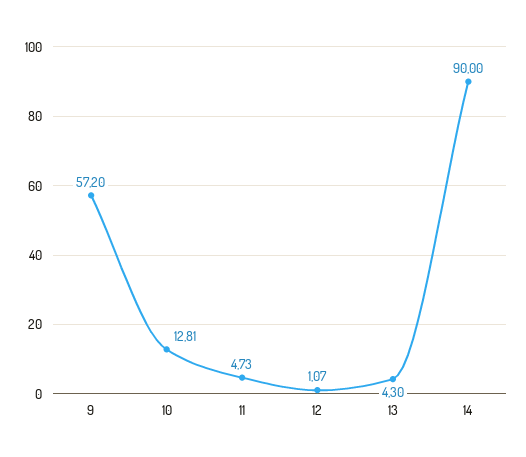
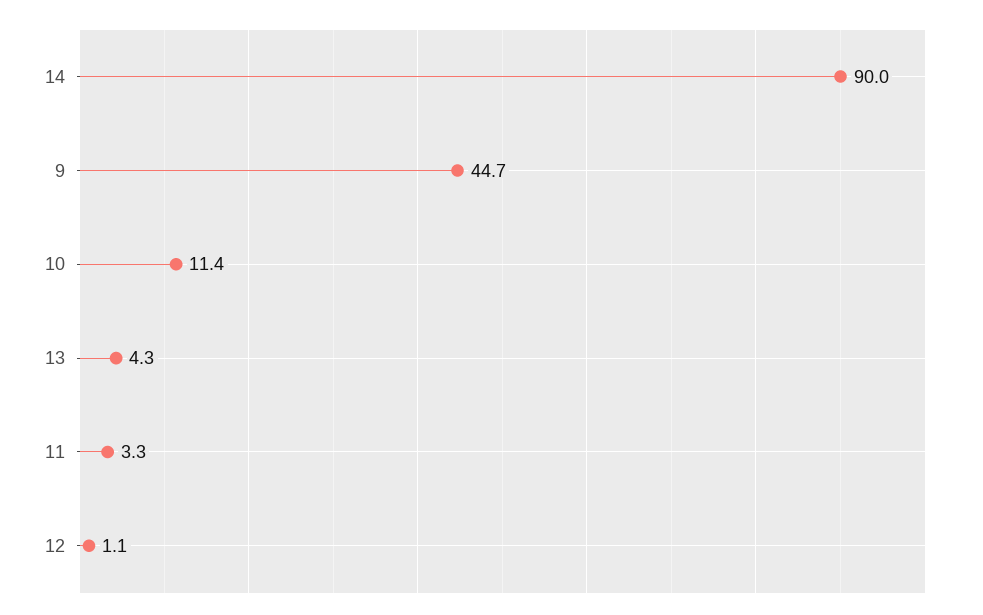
  {
-   "9": 57.2,
+   "9": 44.7,
-   "10": 12.81,
+   "10": 11.4,
-   "11": 4.73,
+   "11": 3.3,
    "12": 1.07,
    "13": 4.3,
    "14": 90
  }

